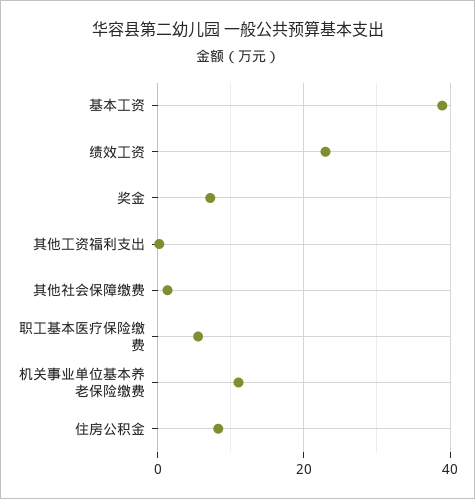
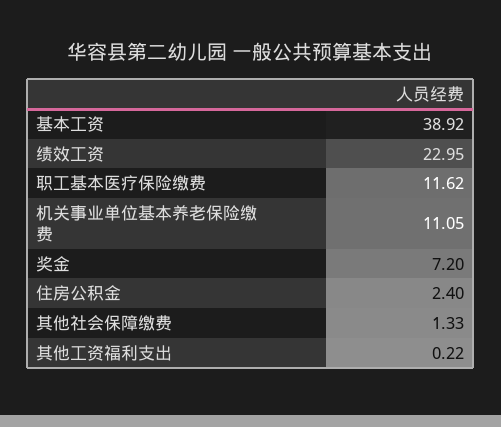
  {
    "基本工资": 38.92,
    "绩效工资": 22.95,
    "奖金": 7.2,
    "其他工资福利支出": 0.22,
    "其他社会保障缴费": 1.33,
-   "职工基本医疗保险缴费": 6,
+   "职工基本医疗保险缴费": 11.62,
    "机关事业单位基本养老保险缴费": 11.05,
-   "住房公积金": 8
+   "住房公积金": 2.4
  }

